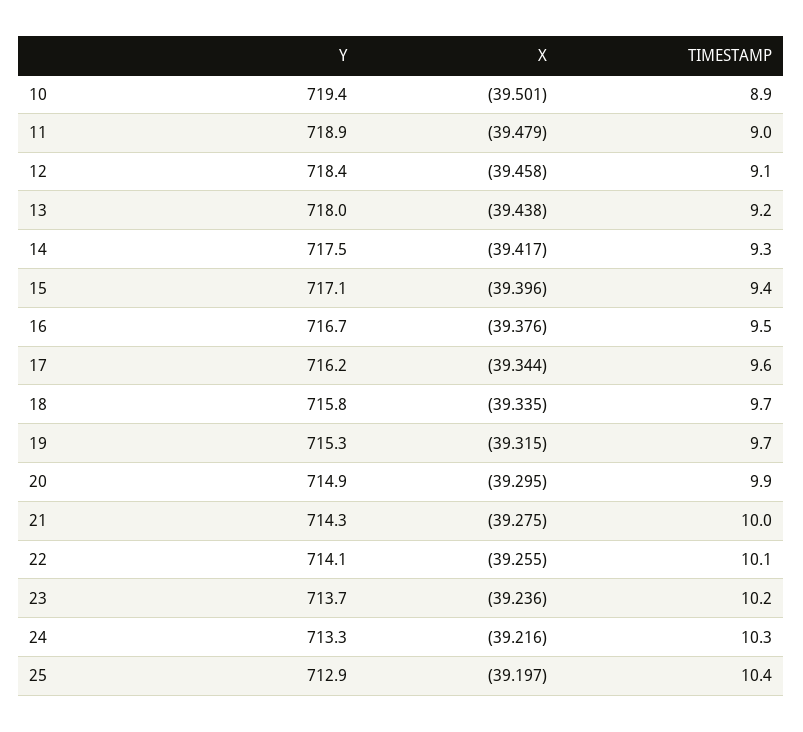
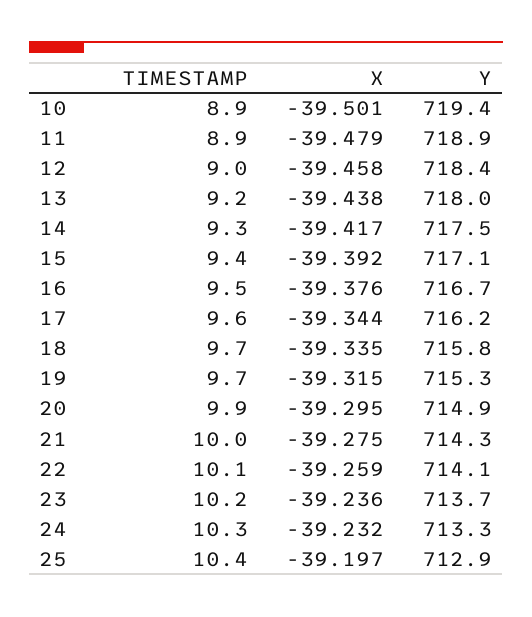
  {
    "Y": {
      "10": 719.4,
      "11": 718.9,
      "12": 718.4,
      "13": 718,
      "14": 717.5,
      "15": 717.1,
      "16": 716.7,
      "17": 716.2,
      "18": 715.8,
      "19": 715.3,
      "20": 714.9,
      "21": 714.3,
      "22": 714.1,
      "23": 713.7,
      "24": 713.3,
      "25": 712.9
    },
    "X": {
      "10": -39.501,
      "11": -39.479,
      "12": -39.458,
      "13": -39.438,
      "14": -39.417,
-     "15": -39.396,
+     "15": -39.392,
      "16": -39.376,
      "17": -39.344,
      "18": -39.335,
      "19": -39.315,
      "20": -39.295,
      "21": -39.275,
-     "22": -39.255,
+     "22": -39.259,
      "23": -39.236,
-     "24": -39.216,
+     "24": -39.232,
      "25": -39.197
    },
    "TIMESTAMP": {
      "10": 8.9,
-     "11": 9,
+     "11": 8.9,
-     "12": 9.1,
+     "12": 9,
      "13": 9.2,
      "14": 9.3,
      "15": 9.4,
      "16": 9.5,
      "17": 9.6,
      "18": 9.7,
      "19": 9.7,
      "20": 9.9,
      "21": 10,
      "22": 10.1,
      "23": 10.2,
      "24": 10.3,
      "25": 10.4
    }
  }

